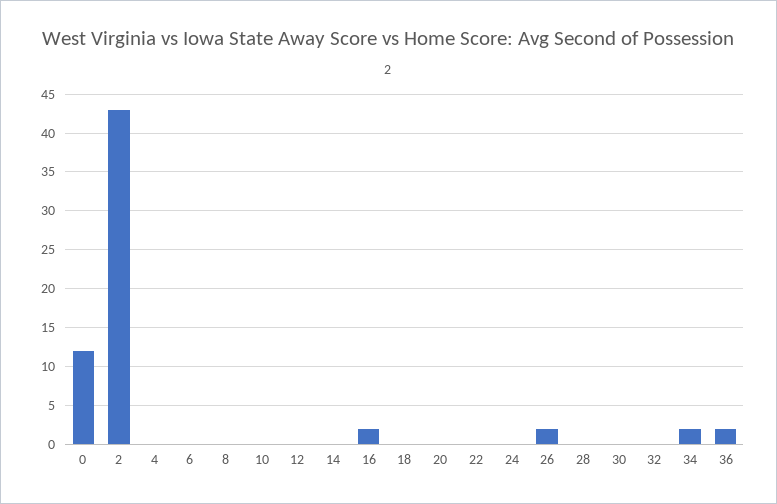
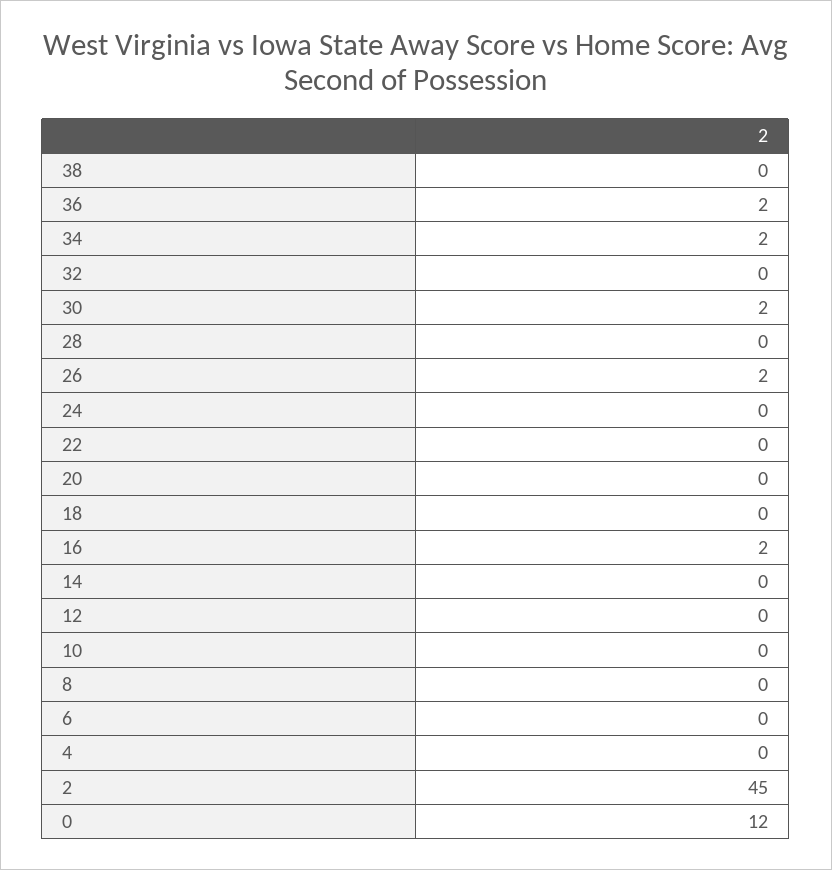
  {
    "0": 12,
-   "2": 43,
+   "2": 45,
    "4": 0,
    "6": 0,
    "8": 0,
    "10": 0,
    "12": 0,
    "14": 0,
    "16": 2,
    "18": 0,
    "20": 0,
    "22": 0,
    "24": 0,
    "26": 2,
    "28": 0,
-   "30": 0,
+   "30": 2,
    "32": 0,
    "34": 2,
-   "36": 2
+   "36": 2,
+   "38": 0
  }

